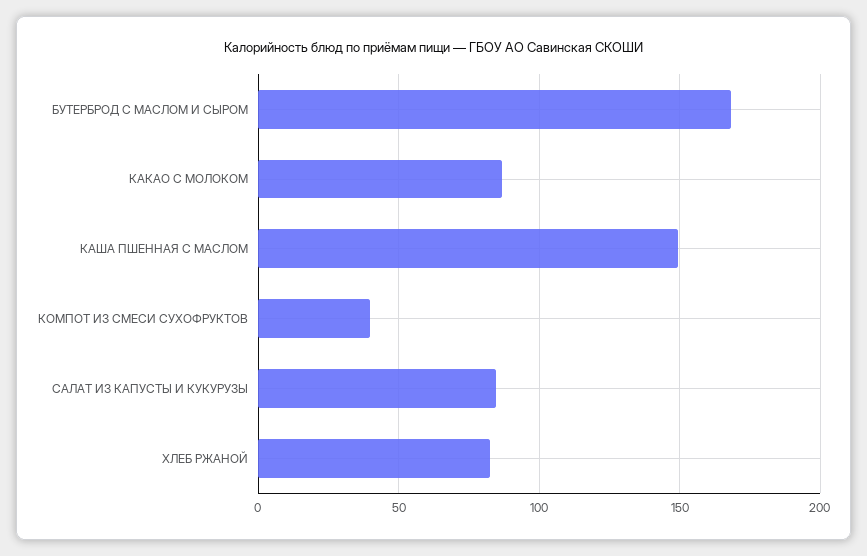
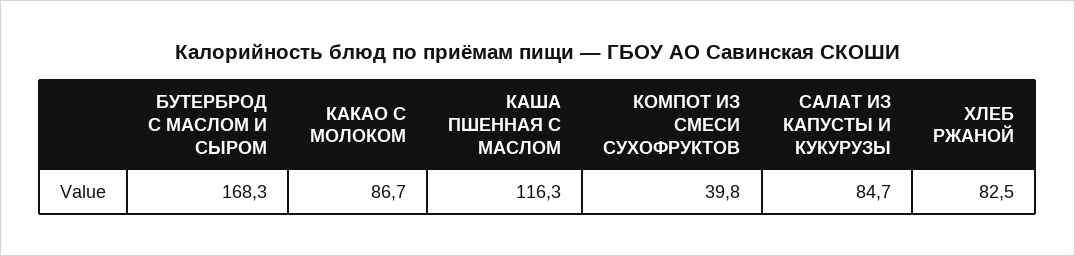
  {
    "БУТЕРБРОД С МАСЛОМ И СЫРОМ": 168.3,
    "КАКАО С МОЛОКОМ": 86.7,
-   "КАША ПШЕННАЯ С МАСЛОМ": 150,
+   "КАША ПШЕННАЯ С МАСЛОМ": 116.3,
    "КОМПОТ ИЗ СМЕСИ СУХОФРУКТОВ": 39.8,
    "САЛАТ ИЗ КАПУСТЫ И КУКУРУЗЫ": 84.7,
    "ХЛЕБ РЖАНОЙ": 82.5
  }

